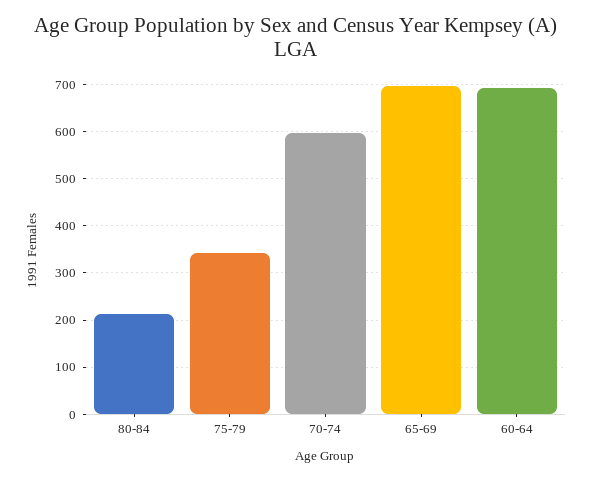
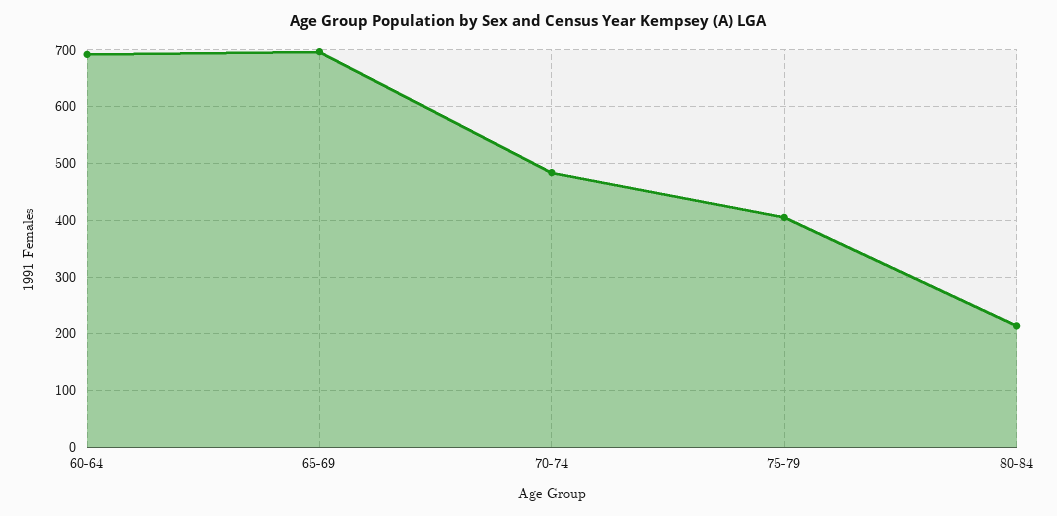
  {
    "80-84": 220,
-   "75-79": 340,
+   "75-79": 400,
-   "70-74": 600,
+   "70-74": 480,
    "65-69": 700,
    "60-64": 700
  }

